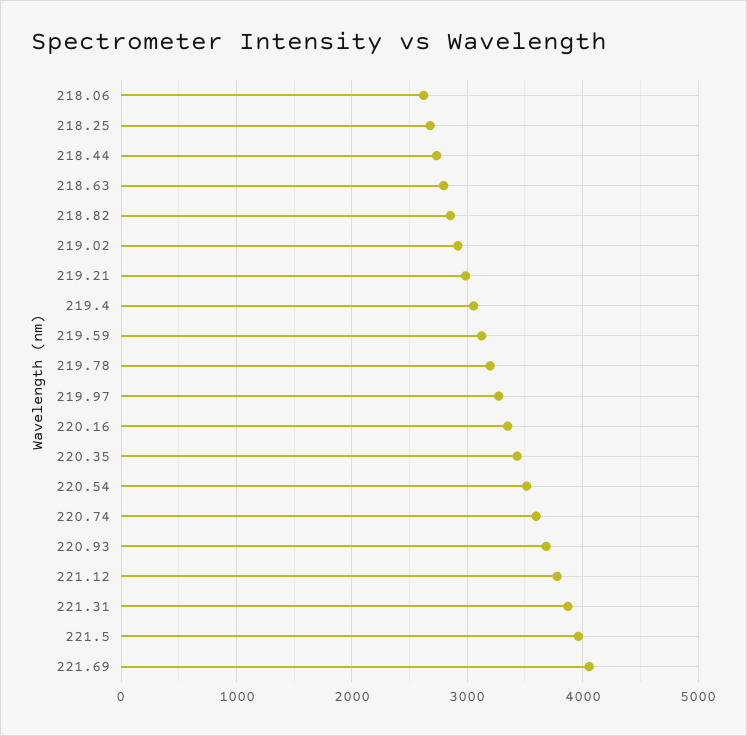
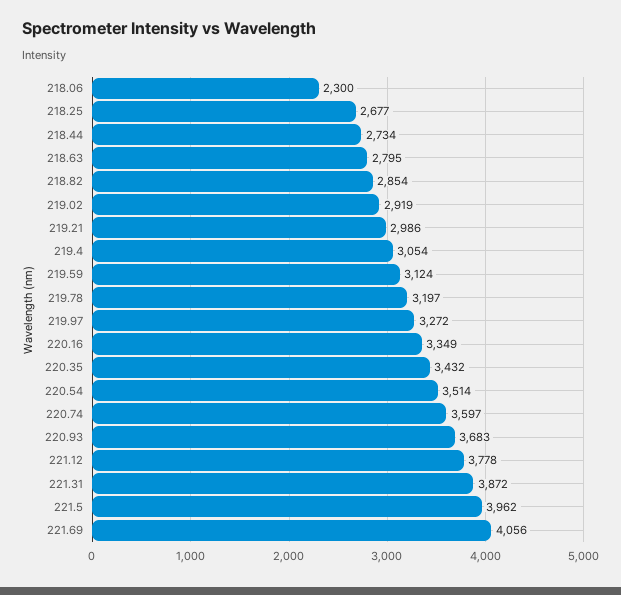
  {
-   "218.06": 2600,
+   "218.06": 2300,
    "218.25": 2677,
    "218.44": 2734,
    "218.63": 2795,
    "218.82": 2854,
    "219.02": 2919,
    "219.21": 2986,
    "219.4": 3054,
    "219.59": 3124,
    "219.78": 3197,
    "219.97": 3272,
    "220.16": 3349,
    "220.35": 3432,
    "220.54": 3514,
    "220.74": 3597,
    "220.93": 3683,
    "221.12": 3778,
    "221.31": 3872,
    "221.5": 3962,
    "221.69": 4056
  }

